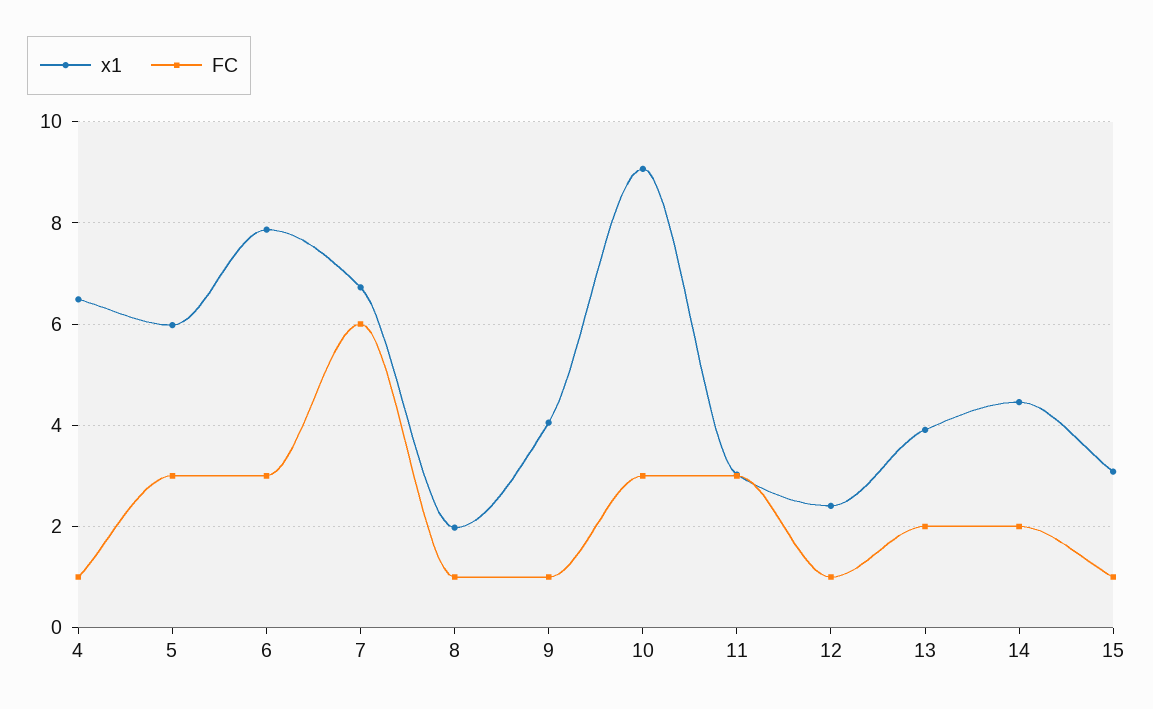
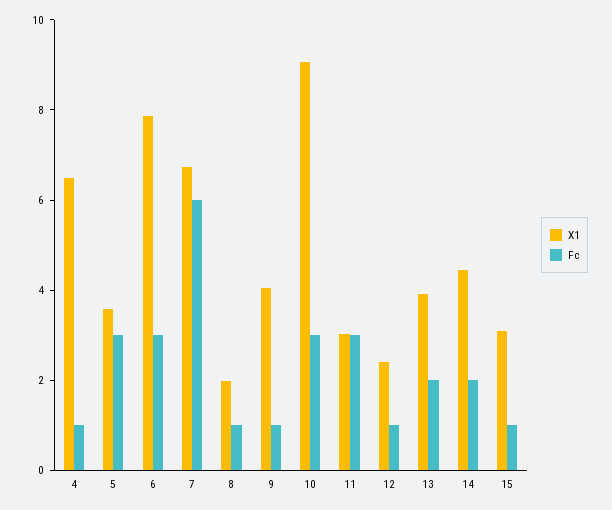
  {
    "x1": {
      "4": 6.4,
-     "5": 6,
+     "5": 3.5,
      "6": 7.8,
      "7": 6.8,
      "8": 2,
      "9": 4,
      "10": 9,
      "11": 3,
      "12": 2.4,
      "13": 4,
      "14": 4.4,
      "15": 3
    },
    "FC": {
      "4": 1,
      "5": 3,
      "6": 3,
      "7": 6,
      "8": 1,
      "9": 1,
      "10": 3,
      "11": 3,
      "12": 1,
      "13": 2,
      "14": 2,
      "15": 1
    }
  }

